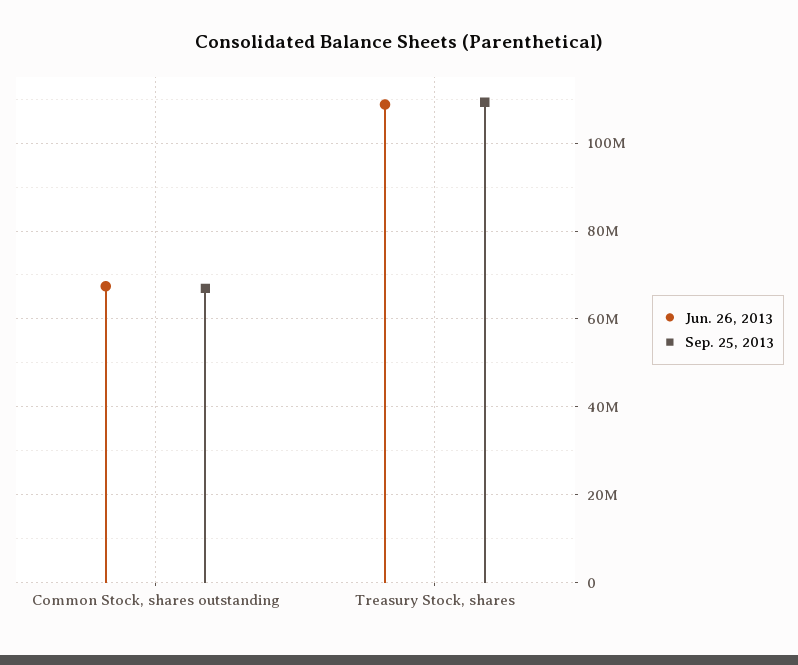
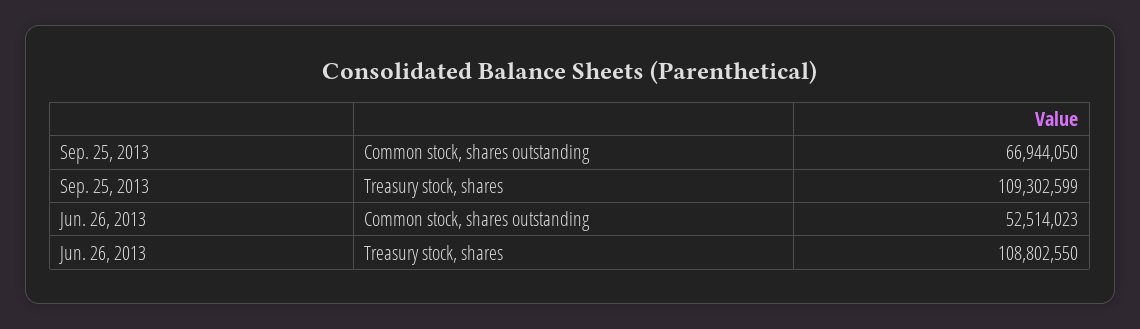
  {
    "Jun. 26, 2013": {
-     "Common Stock, shares outstanding": 68000000,
+     "Common Stock, shares outstanding": 52514023,
      "Treasury Stock, shares": 108802550
    },
    "Sep. 25, 2013": {
      "Common Stock, shares outstanding": 66944050,
      "Treasury Stock, shares": 109302599
    }
  }

